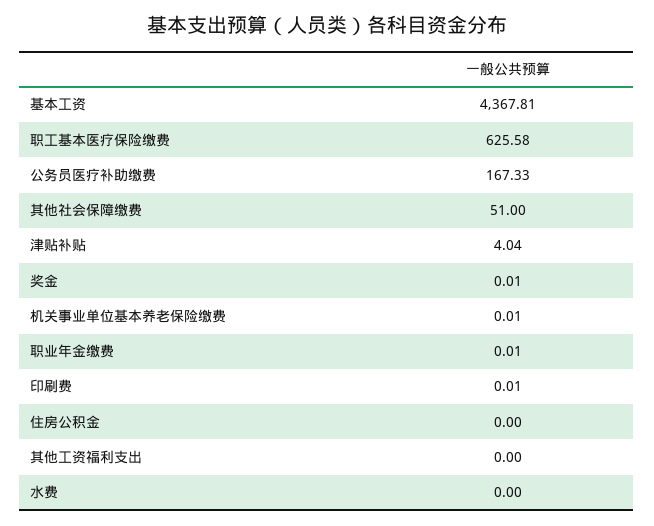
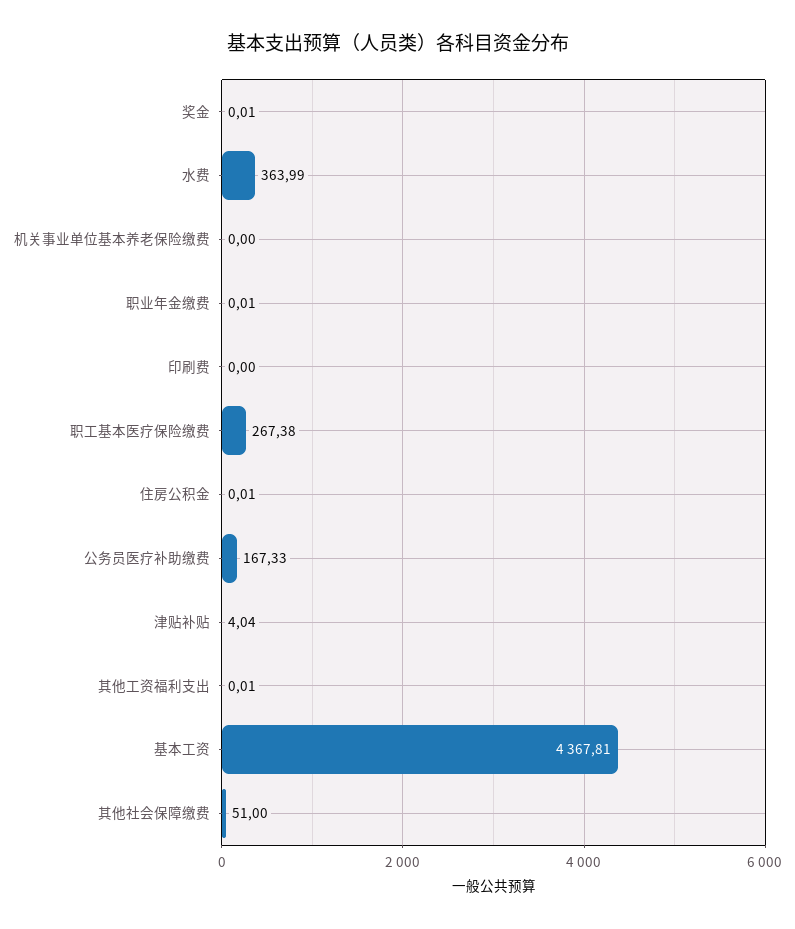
  {
    "基本工资": 4367.81,
-   "职工基本医疗保险缴费": 625.58,
+   "职工基本医疗保险缴费": 267.38,
    "公务员医疗补助缴费": 167.33,
    "其他社会保障缴费": 51,
    "津贴补贴": 4.04,
    "奖金": 0.01,
-   "机关事业单位基本养老保险缴费": 0.01,
+   "机关事业单位基本养老保险缴费": 0,
    "职业年金缴费": 0.01,
-   "印刷费": 0.01,
+   "印刷费": 0,
-   "住房公积金": 0,
+   "住房公积金": 0.01,
-   "其他工资福利支出": 0,
+   "其他工资福利支出": 0.01,
-   "水费": 0
+   "水费": 363.99
  }

